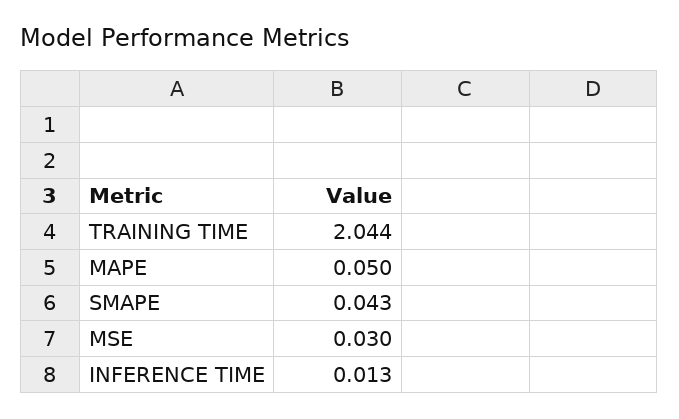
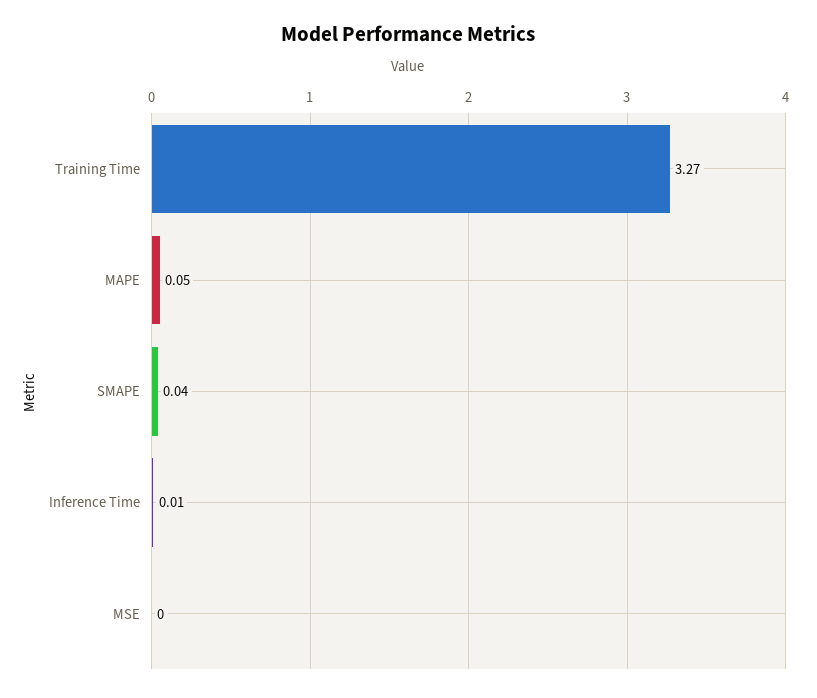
  {
-   "TRAINING TIME": 2.044,
+   "TRAINING TIME": 3.27,
    "MAPE": 0.05,
    "SMAPE": 0.043,
-   "MSE": 0.03,
+   "MSE": 0,
    "INFERENCE TIME": 0.013
  }

